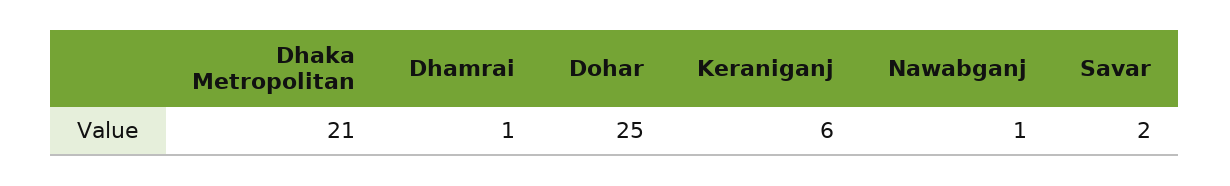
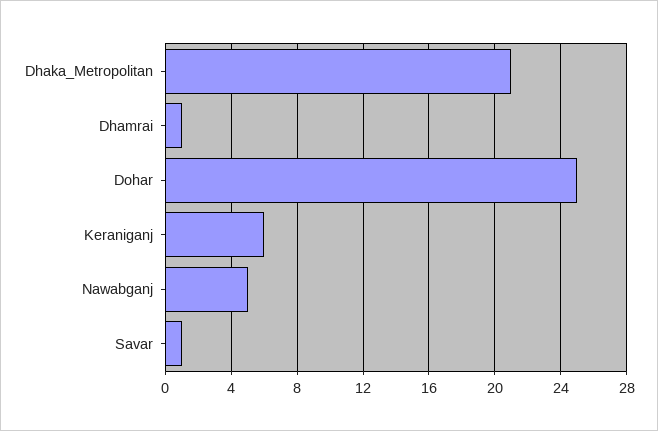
  {
    "Dhaka Metropolitan": 21,
    "Dhamrai": 1,
    "Dohar": 25,
    "Keraniganj": 6,
-   "Nawabganj": 1,
+   "Nawabganj": 5,
-   "Savar": 2
+   "Savar": 1
  }

